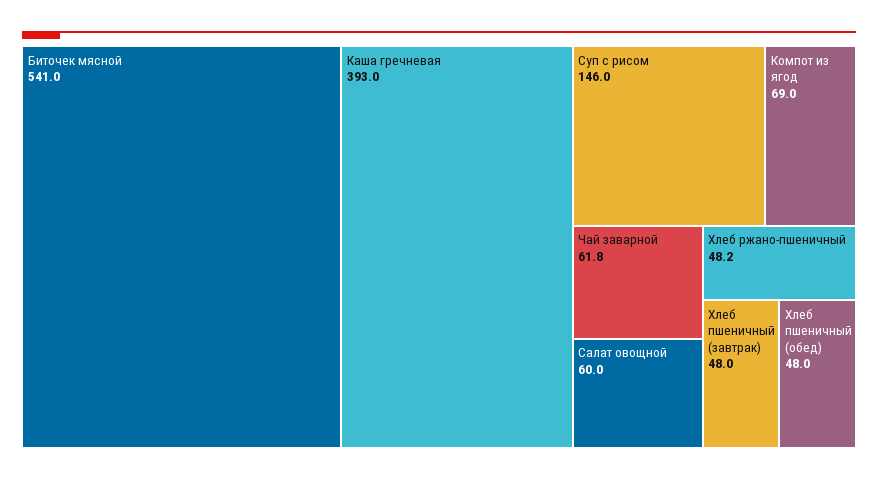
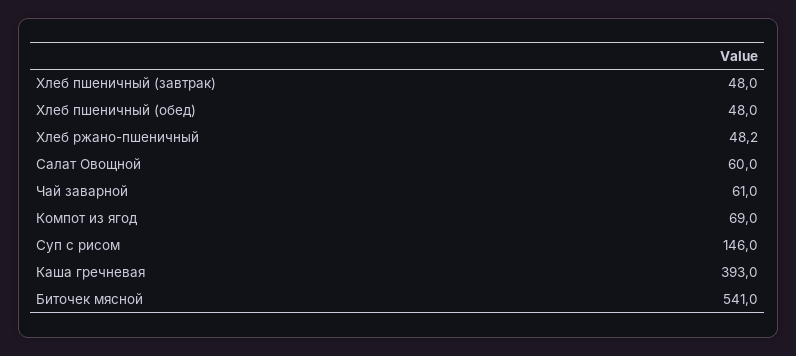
  {
    "Биточек мясной": 541,
    "Каша гречневая": 393,
    "Суп с рисом": 146,
    "Компот из ягод": 69,
-   "Чай заварной": 61.8,
+   "Чай заварной": 61,
    "Салат овощной": 60,
    "Хлеб ржано-пшеничный": 48.2,
    "Хлеб пшеничный (завтрак)": 48,
    "Хлеб пшеничный (обед)": 48
  }

